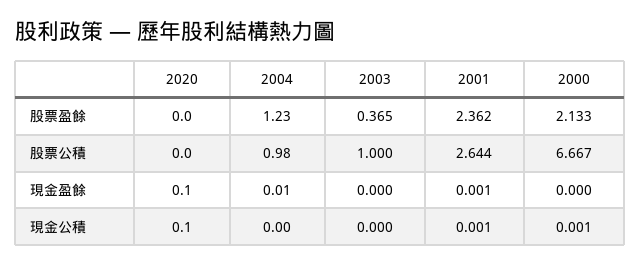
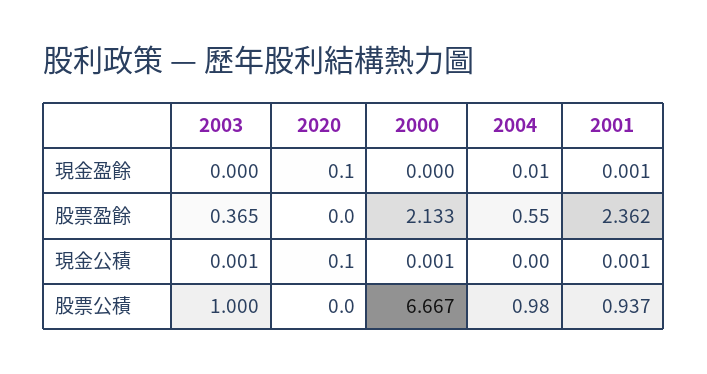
  {
    "2020": {
      "股票盈餘": 0,
      "股票公積": 0,
      "現金盈餘": 0.1,
      "現金公積": 0.1
    },
    "2004": {
-     "股票盈餘": 1.23,
+     "股票盈餘": 0.55,
      "股票公積": 0.98,
      "現金盈餘": 0.01,
      "現金公積": 0
    },
    "2003": {
      "股票盈餘": 0.365,
      "股票公積": 1,
      "現金盈餘": 0,
-     "現金公積": 0
+     "現金公積": 0.001
    },
    "2001": {
      "股票盈餘": 2.362,
-     "股票公積": 2.644,
+     "股票公積": 0.937,
      "現金盈餘": 0.001,
      "現金公積": 0.001
    },
    "2000": {
      "股票盈餘": 2.133,
      "股票公積": 6.667,
      "現金盈餘": 0,
      "現金公積": 0.001
    }
  }

